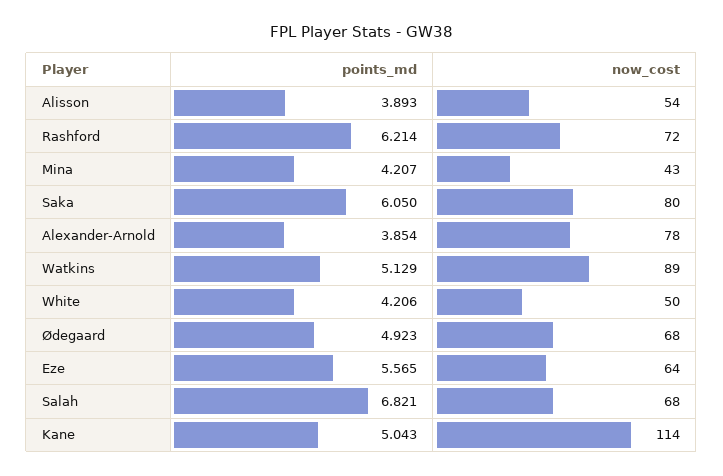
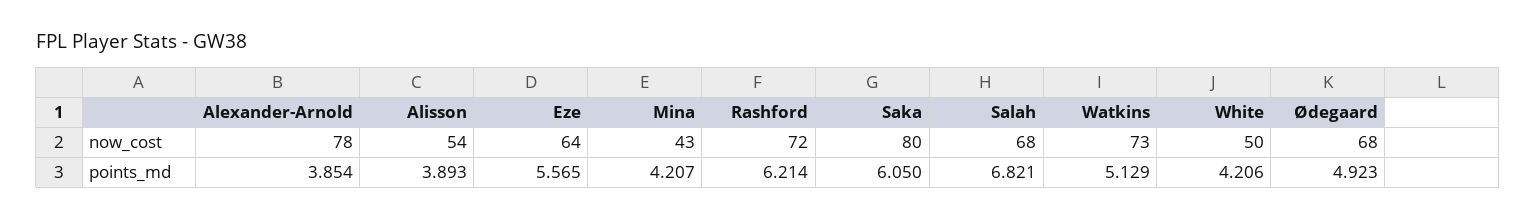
  {
    "points_md": {
      "Alisson": 3.893,
      "Rashford": 6.214,
      "Mina": 4.207,
      "Saka": 6.05,
      "Alexander-Arnold": 3.854,
      "Watkins": 5.129,
      "White": 4.206,
      "Ødegaard": 4.923,
      "Eze": 5.565,
-     "Salah": 6.821,
+     "Salah": 6.821
-     "Kane": 5.043
    },
    "now_cost": {
      "Alisson": 54,
      "Rashford": 72,
      "Mina": 43,
      "Saka": 80,
      "Alexander-Arnold": 78,
-     "Watkins": 89,
+     "Watkins": 73,
      "White": 50,
      "Ødegaard": 68,
      "Eze": 64,
-     "Salah": 68,
+     "Salah": 68
-     "Kane": 114
    }
  }

